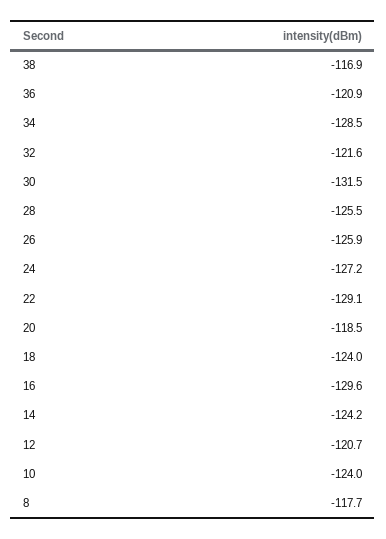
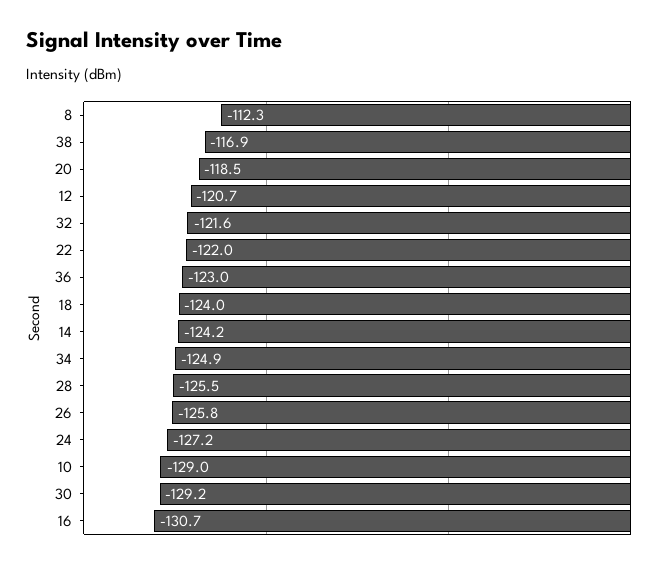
  {
    "38": -116.9,
-   "36": -120.9,
+   "36": -123,
-   "34": -128.5,
+   "34": -124.9,
    "32": -121.6,
-   "30": -131.5,
+   "30": -129.2,
    "28": -125.5,
-   "26": -125.9,
+   "26": -125.8,
    "24": -127.2,
-   "22": -129.1,
+   "22": -122,
    "20": -118.5,
    "18": -124,
-   "16": -129.6,
+   "16": -130.7,
    "14": -124.2,
    "12": -120.7,
-   "10": -124,
+   "10": -129,
-   "8": -117.7
+   "8": -112.3
  }

